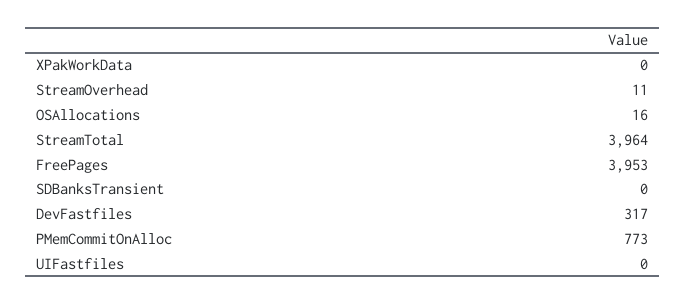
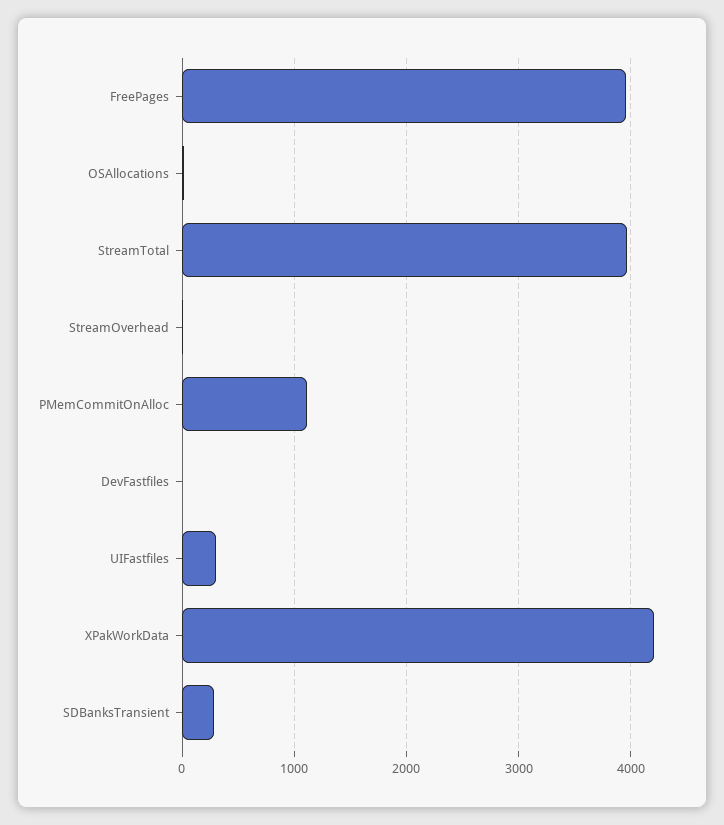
  {
-   "XPakWorkData": 0,
+   "XPakWorkData": 4200,
    "StreamOverhead": 11,
    "OSAllocations": 16,
    "StreamTotal": 3964,
    "FreePages": 3953,
-   "SDBanksTransient": 0,
+   "SDBanksTransient": 300,
-   "DevFastfiles": 317,
+   "DevFastfiles": 0,
-   "PMemCommitOnAlloc": 773,
+   "PMemCommitOnAlloc": 1100,
-   "UIFastfiles": 0
+   "UIFastfiles": 300
  }

